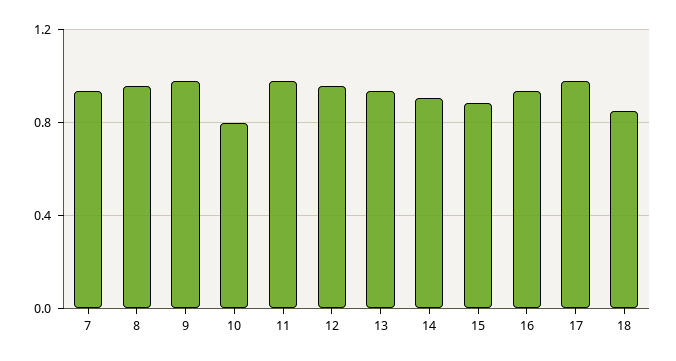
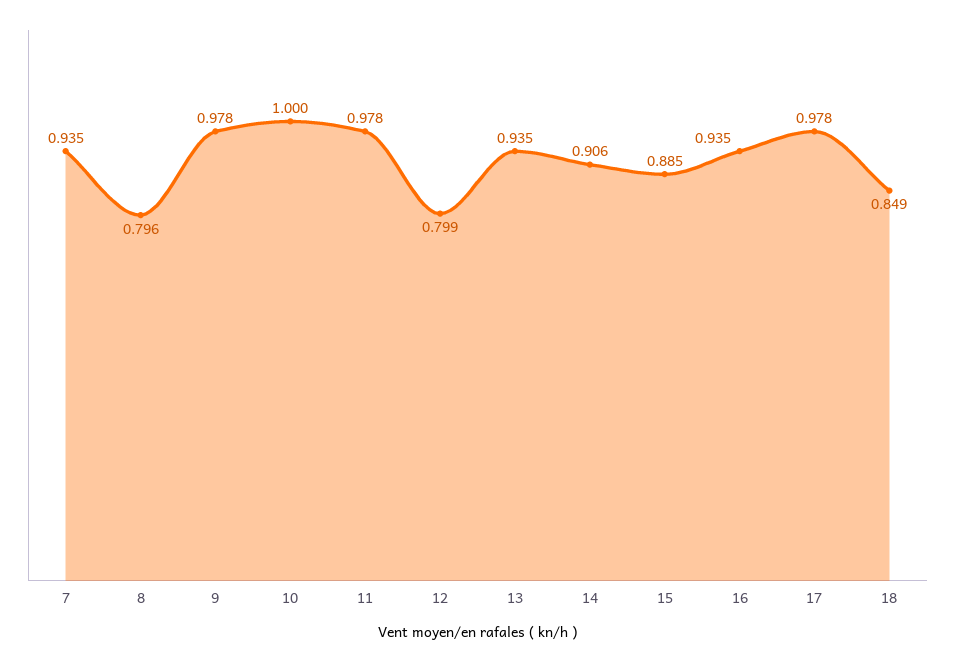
  {
    "7": 0.935,
-   "8": 0.95,
+   "8": 0.796,
    "9": 0.978,
-   "10": 0.8,
+   "10": 1,
    "11": 0.978,
-   "12": 0.95,
+   "12": 0.799,
    "13": 0.935,
    "14": 0.906,
    "15": 0.885,
    "16": 0.935,
    "17": 0.978,
    "18": 0.849
  }

